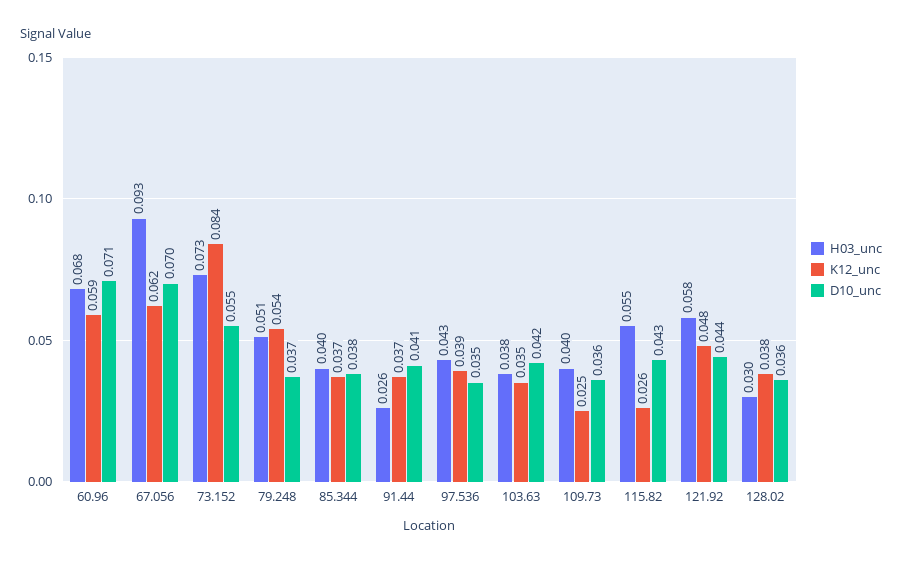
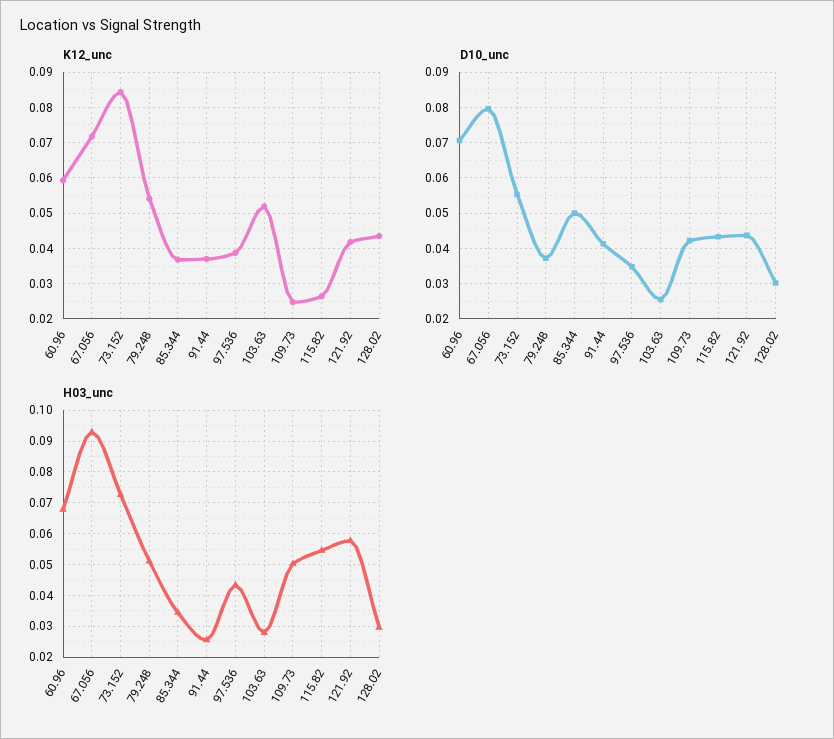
  {
    "H03_unc": {
      "60.96": 0.068,
      "67.056": 0.093,
      "73.152": 0.073,
      "79.248": 0.051,
-     "85.344": 0.04,
+     "85.344": 0.034,
      "91.44": 0.026,
      "97.536": 0.043,
-     "103.63": 0.038,
+     "103.63": 0.028,
-     "109.73": 0.04,
+     "109.73": 0.05,
      "115.82": 0.055,
      "121.92": 0.058,
      "128.02": 0.03
    },
    "K12_unc": {
      "60.96": 0.059,
-     "67.056": 0.062,
+     "67.056": 0.072,
      "73.152": 0.084,
      "79.248": 0.054,
      "85.344": 0.037,
      "91.44": 0.037,
      "97.536": 0.039,
-     "103.63": 0.035,
+     "103.63": 0.052,
      "109.73": 0.025,
      "115.82": 0.026,
-     "121.92": 0.048,
+     "121.92": 0.042,
-     "128.02": 0.038
+     "128.02": 0.044
    },
    "D10_unc": {
      "60.96": 0.071,
-     "67.056": 0.07,
+     "67.056": 0.08,
      "73.152": 0.055,
      "79.248": 0.037,
-     "85.344": 0.038,
+     "85.344": 0.05,
      "91.44": 0.041,
      "97.536": 0.035,
-     "103.63": 0.042,
+     "103.63": 0.026,
-     "109.73": 0.036,
+     "109.73": 0.042,
      "115.82": 0.043,
      "121.92": 0.044,
-     "128.02": 0.036
+     "128.02": 0.03
    }
  }

